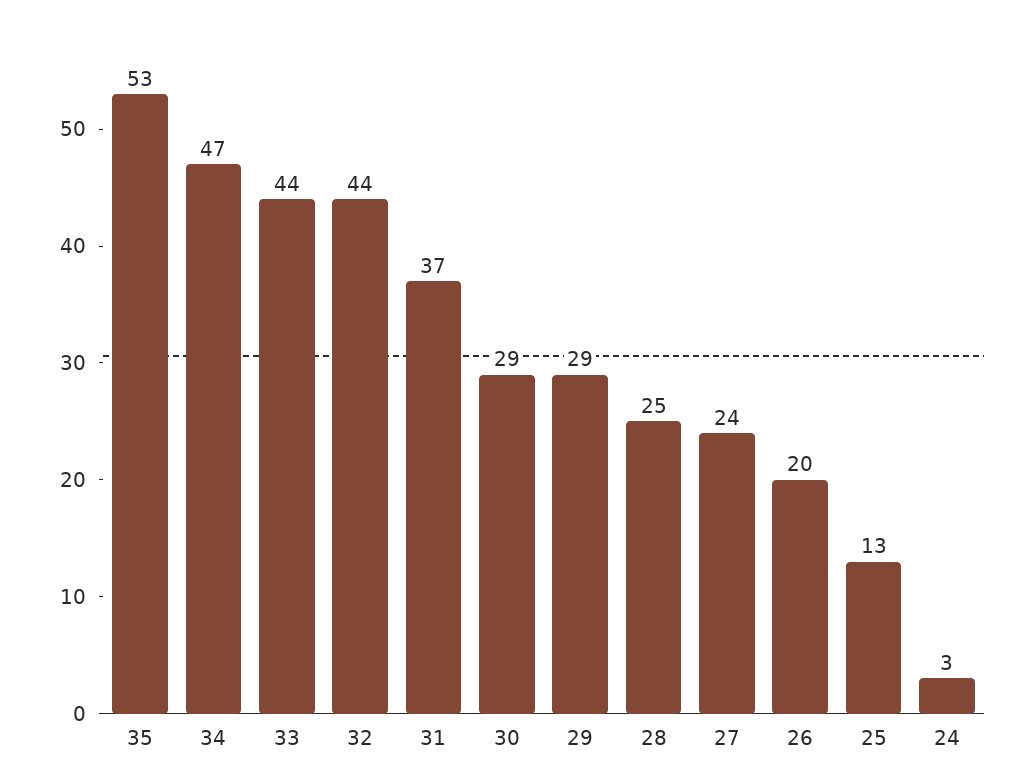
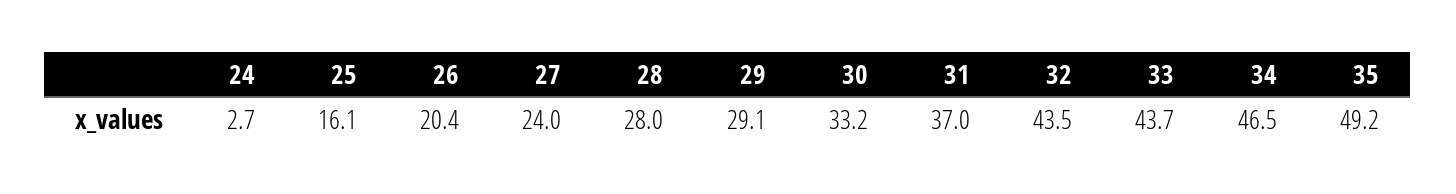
  {
-   "35": 53,
+   "35": 49.2,
    "34": 46.5,
    "33": 43.7,
    "32": 43.5,
    "31": 37,
-   "30": 29,
+   "30": 33.2,
    "29": 29.1,
-   "28": 25,
+   "28": 28,
    "27": 24,
    "26": 20.4,
-   "25": 13,
+   "25": 16.1,
    "24": 2.7
  }

